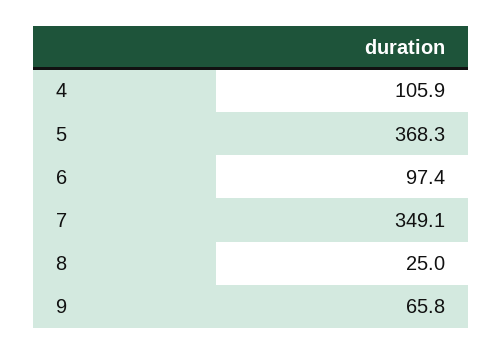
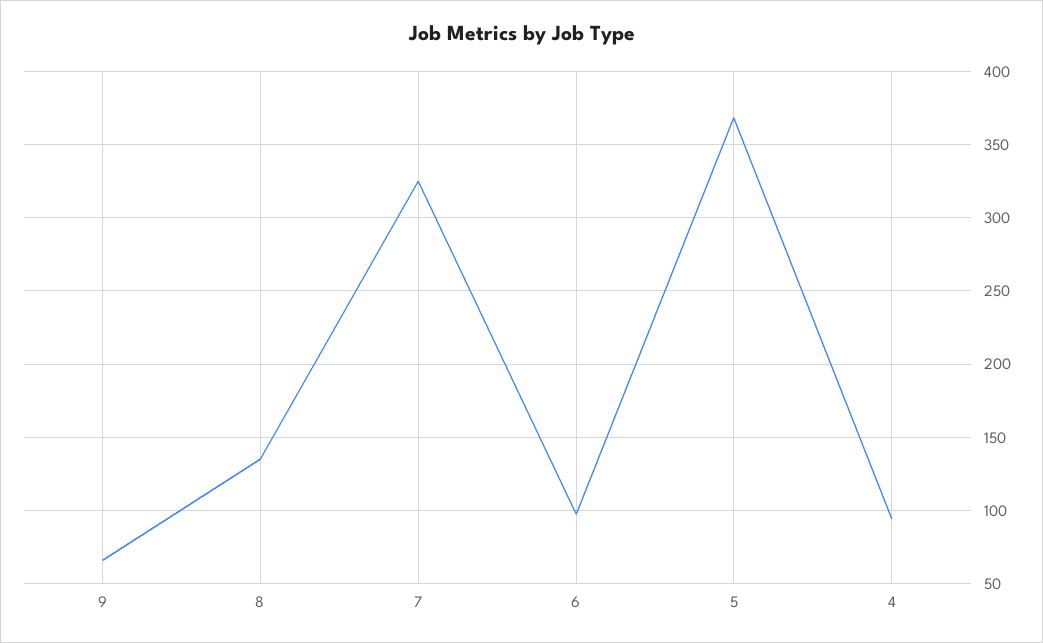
  {
-   "4": 105.9,
+   "4": 95,
    "5": 368.3,
    "6": 97.4,
-   "7": 349.1,
+   "7": 325,
-   "8": 25,
+   "8": 135,
    "9": 65.8
  }

